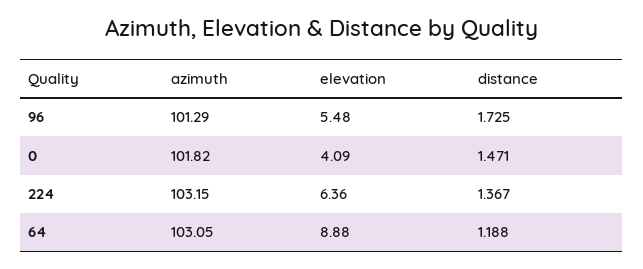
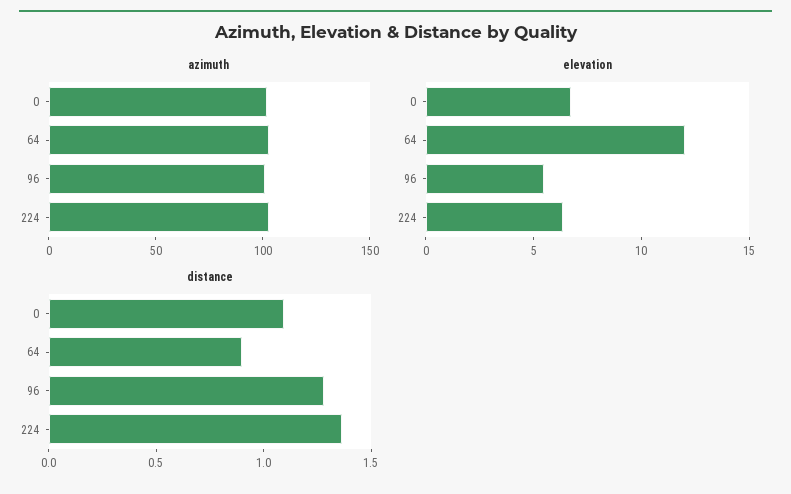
  {
    "azimuth": {
      "96": 101.29,
      "0": 101.82,
      "224": 103.15,
      "64": 103.05
    },
    "elevation": {
      "96": 5.48,
-     "0": 4.09,
+     "0": 7,
      "224": 6.36,
-     "64": 8.88
+     "64": 12
    },
    "distance": {
-     "96": 1.725,
+     "96": 1.3,
-     "0": 1.471,
+     "0": 1.1,
      "224": 1.367,
-     "64": 1.188
+     "64": 0.9
    }
  }

